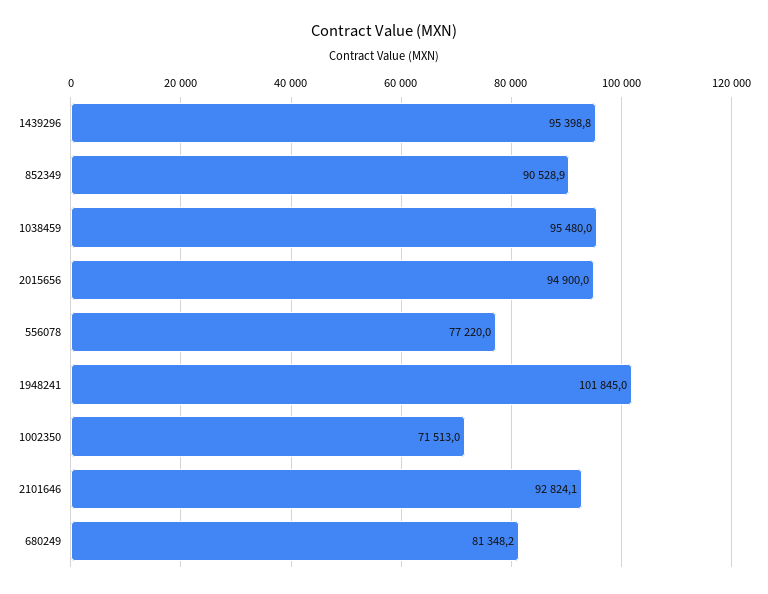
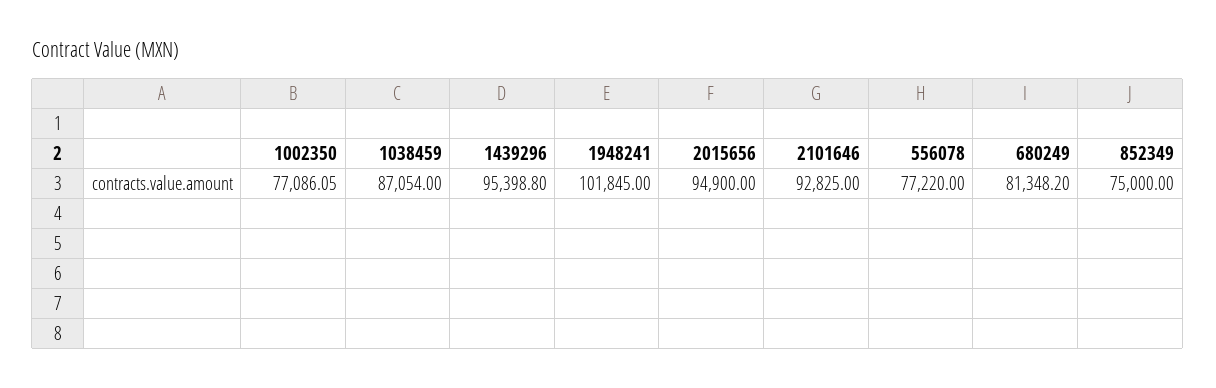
  {
    "1439296": 95398.8,
-   "852349": 90528.9,
+   "852349": 75000,
-   "1038459": 95480,
+   "1038459": 87054,
    "2015656": 94900,
    "556078": 77220,
    "1948241": 101845,
-   "1002350": 71513,
+   "1002350": 77086.05,
-   "2101646": 92824.1,
+   "2101646": 92825,
    "680249": 81348.2
  }

